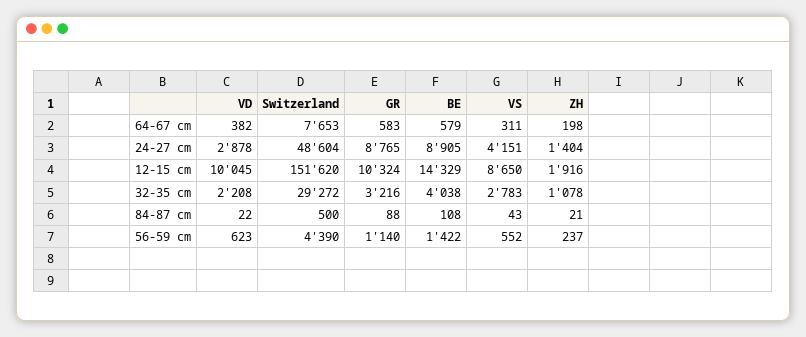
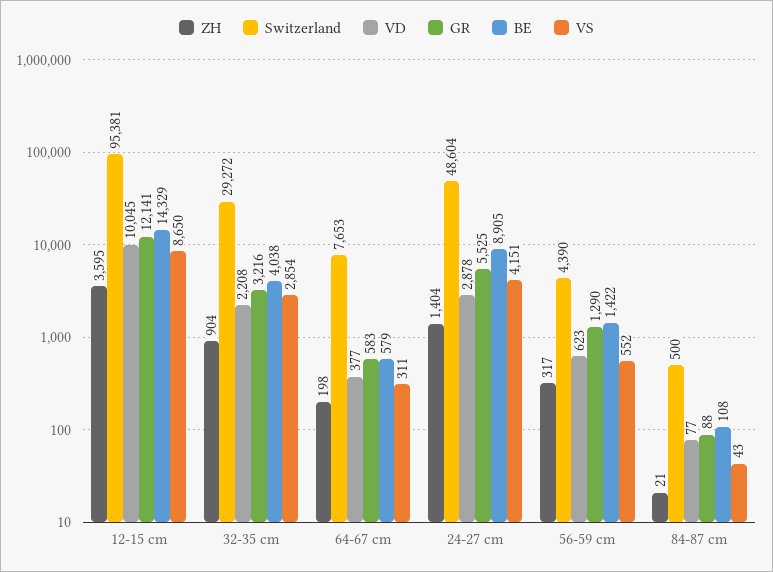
  {
    "VD": {
-     "64-67 cm": 382,
+     "64-67 cm": 377,
      "24-27 cm": 2878,
      "12-15 cm": 10045,
      "32-35 cm": 2208,
-     "84-87 cm": 22,
+     "84-87 cm": 77,
      "56-59 cm": 623
    },
    "Switzerland": {
      "64-67 cm": 7653,
      "24-27 cm": 48604,
-     "12-15 cm": 151620,
+     "12-15 cm": 95381,
      "32-35 cm": 29272,
      "84-87 cm": 500,
      "56-59 cm": 4390
    },
    "GR": {
      "64-67 cm": 583,
-     "24-27 cm": 8765,
+     "24-27 cm": 5525,
-     "12-15 cm": 10324,
+     "12-15 cm": 12141,
      "32-35 cm": 3216,
      "84-87 cm": 88,
-     "56-59 cm": 1140
+     "56-59 cm": 1290
    },
    "BE": {
      "64-67 cm": 579,
      "24-27 cm": 8905,
      "12-15 cm": 14329,
      "32-35 cm": 4038,
      "84-87 cm": 108,
      "56-59 cm": 1422
    },
    "VS": {
      "64-67 cm": 311,
      "24-27 cm": 4151,
      "12-15 cm": 8650,
-     "32-35 cm": 2783,
+     "32-35 cm": 2854,
      "84-87 cm": 43,
      "56-59 cm": 552
    },
    "ZH": {
      "64-67 cm": 198,
      "24-27 cm": 1404,
-     "12-15 cm": 1916,
+     "12-15 cm": 3595,
-     "32-35 cm": 1078,
+     "32-35 cm": 904,
      "84-87 cm": 21,
-     "56-59 cm": 237
+     "56-59 cm": 317
    }
  }

